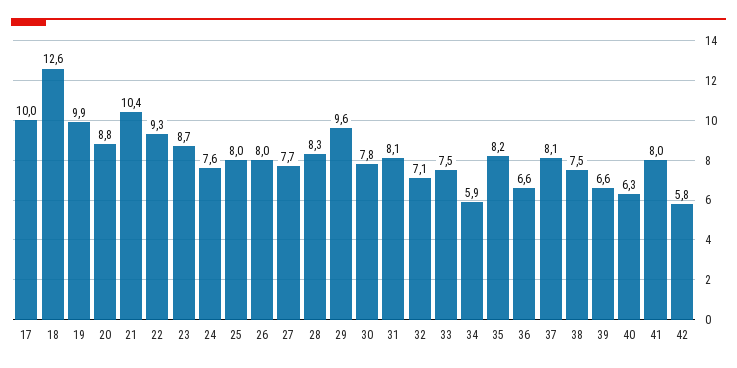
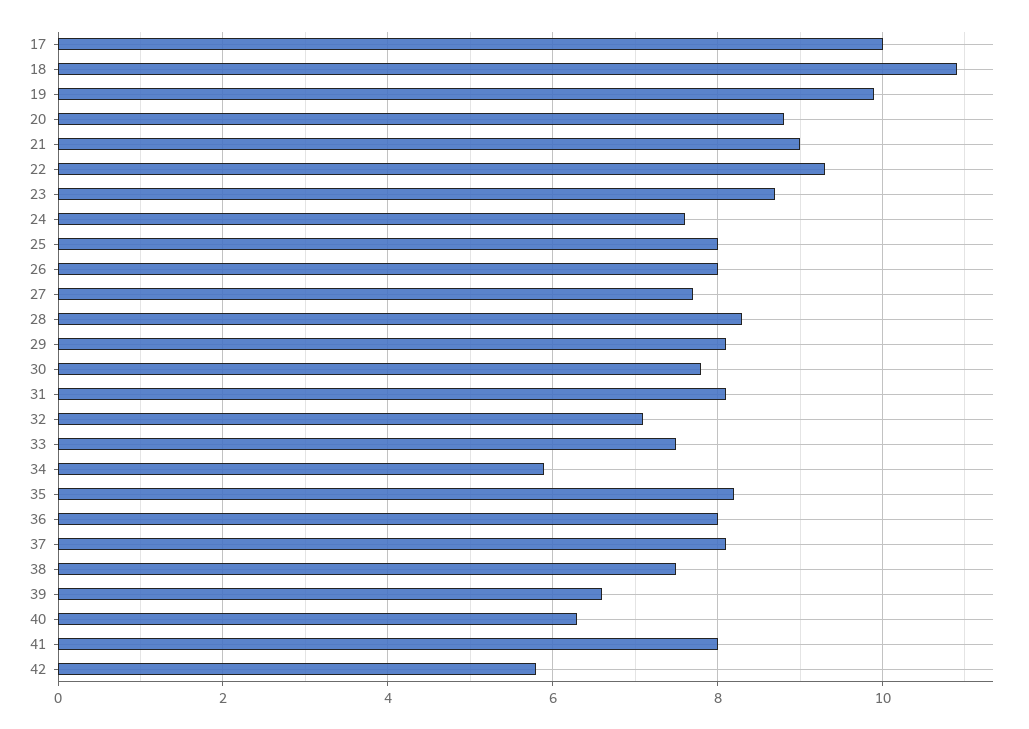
  {
    "17": 10,
-   "18": 12.6,
+   "18": 11,
    "19": 9.9,
    "20": 8.8,
-   "21": 10.4,
+   "21": 9,
    "22": 9.3,
    "23": 8.7,
    "24": 7.6,
    "25": 8,
    "26": 8,
    "27": 7.7,
    "28": 8.3,
-   "29": 9.6,
+   "29": 8,
    "30": 7.8,
    "31": 8.1,
    "32": 7.1,
    "33": 7.5,
    "34": 5.9,
    "35": 8.2,
-   "36": 6.6,
+   "36": 8,
    "37": 8.1,
    "38": 7.5,
    "39": 6.6,
    "40": 6.3,
    "41": 8,
    "42": 5.8
  }

